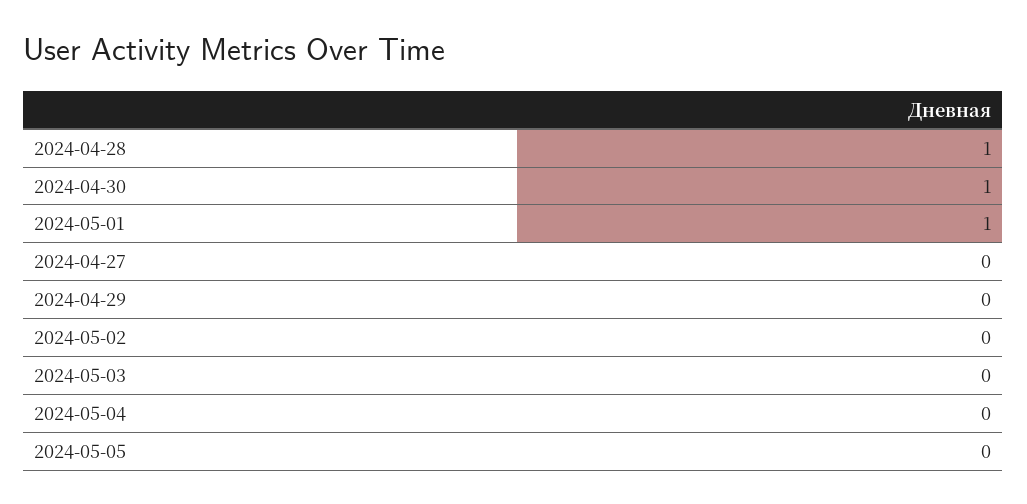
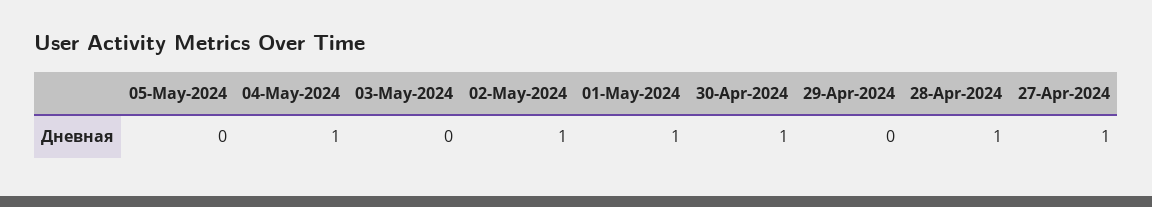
  {
    "2024-04-28": 1,
    "2024-04-30": 1,
    "2024-05-01": 1,
-   "2024-04-27": 0,
+   "2024-04-27": 1,
    "2024-04-29": 0,
-   "2024-05-02": 0,
+   "2024-05-02": 1,
    "2024-05-03": 0,
-   "2024-05-04": 0,
+   "2024-05-04": 1,
    "2024-05-05": 0
  }

